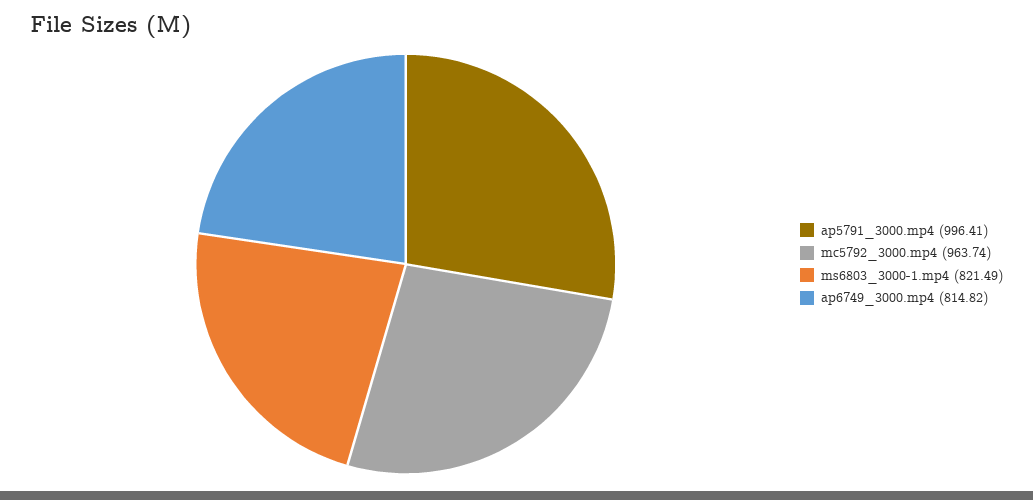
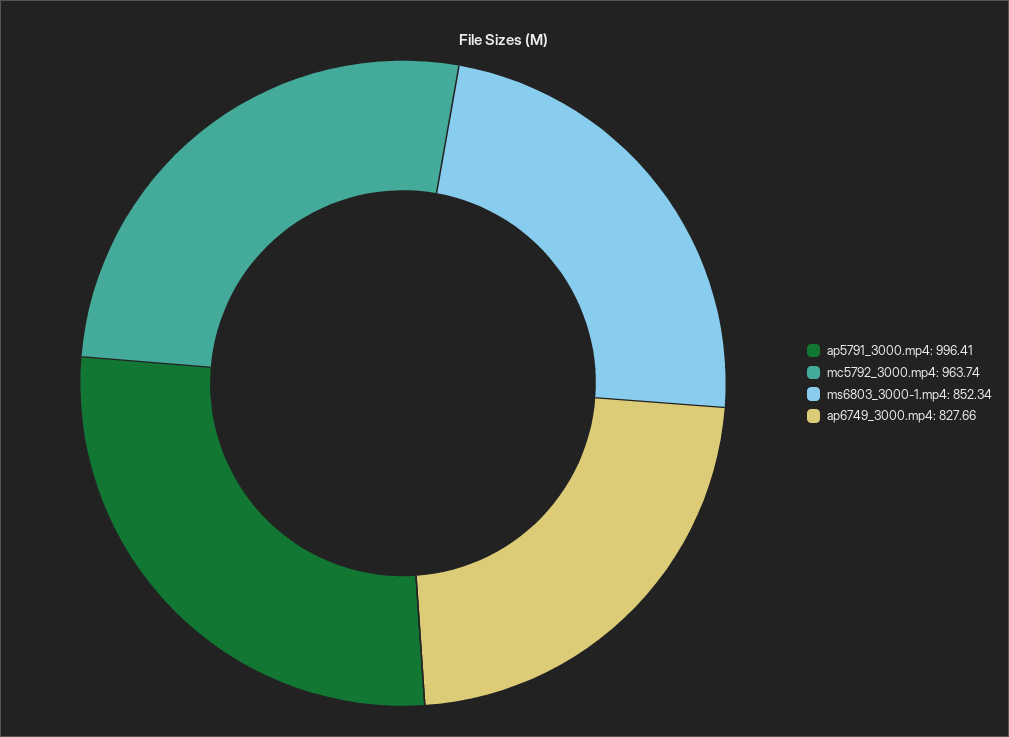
  {
    "ap5791_3000.mp4": 996.41,
    "mc5792_3000.mp4": 963.74,
-   "ms6803_3000-1.mp4": 821.49,
+   "ms6803_3000-1.mp4": 852.34,
-   "ap6749_3000.mp4": 814.82
+   "ap6749_3000.mp4": 827.66
  }

